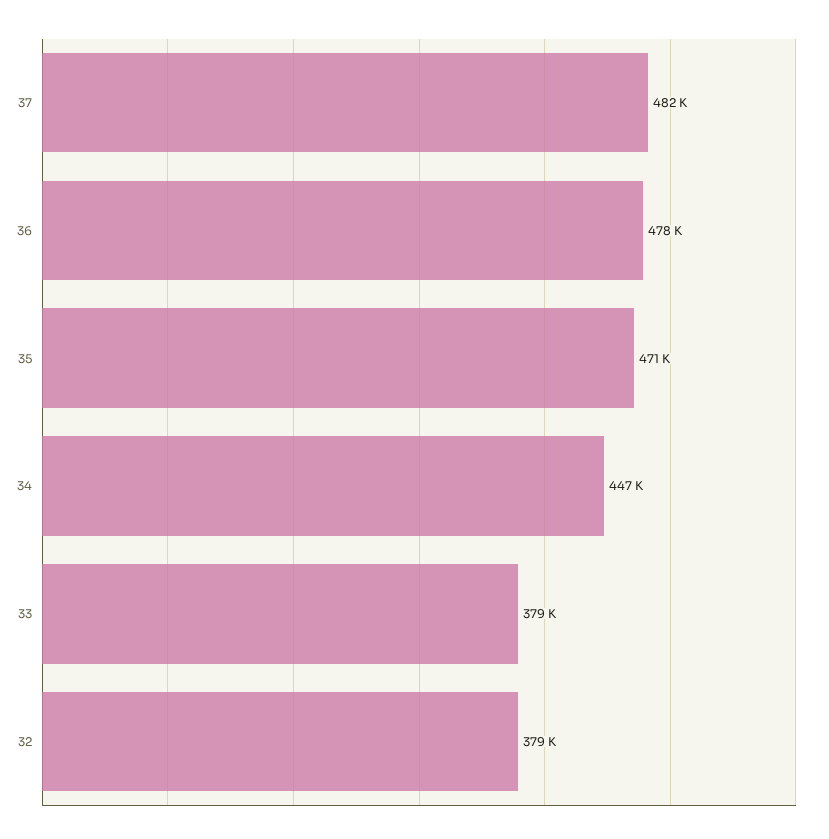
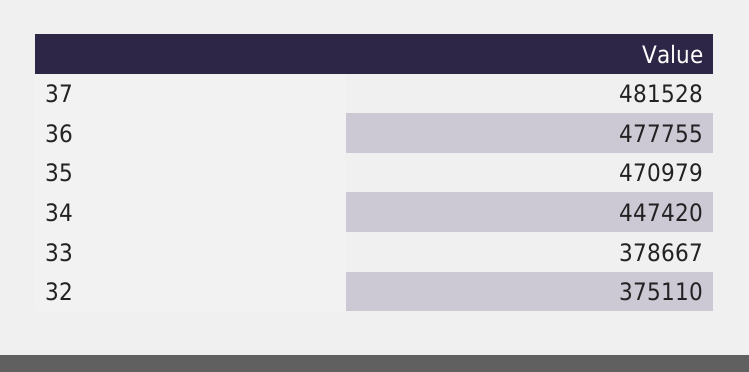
  {
    "37": 481528,
    "36": 477755,
    "35": 470979,
    "34": 447420,
    "33": 378667,
-   "32": 379000
+   "32": 375110
  }

